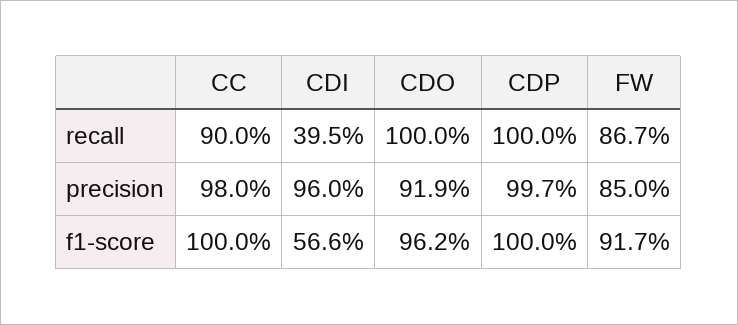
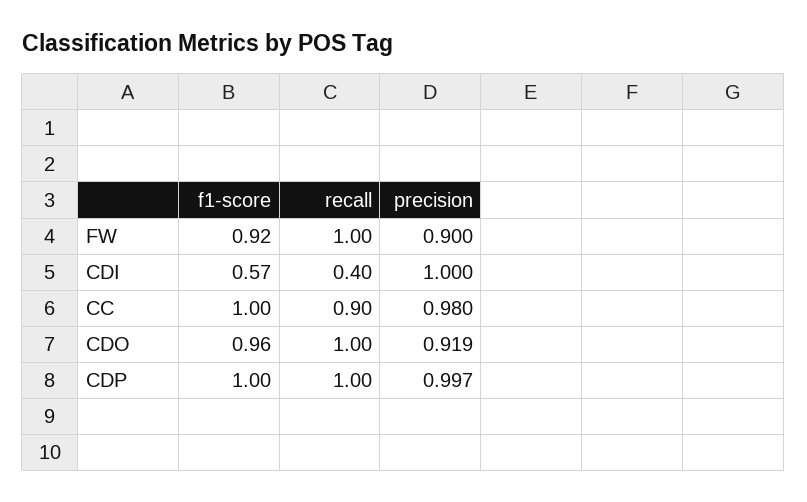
  {
    "CC": {
      "recall": 0.9,
      "precision": 0.98,
      "f1-score": 1
    },
    "CDI": {
      "recall": 0.395,
-     "precision": 0.96,
+     "precision": 1,
      "f1-score": 0.566
    },
    "CDO": {
      "recall": 1,
      "precision": 0.919,
      "f1-score": 0.962
    },
    "CDP": {
      "recall": 1,
      "precision": 0.997,
      "f1-score": 1
    },
    "FW": {
-     "recall": 0.867,
+     "recall": 1,
-     "precision": 0.85,
+     "precision": 0.9,
      "f1-score": 0.917
    }
  }

